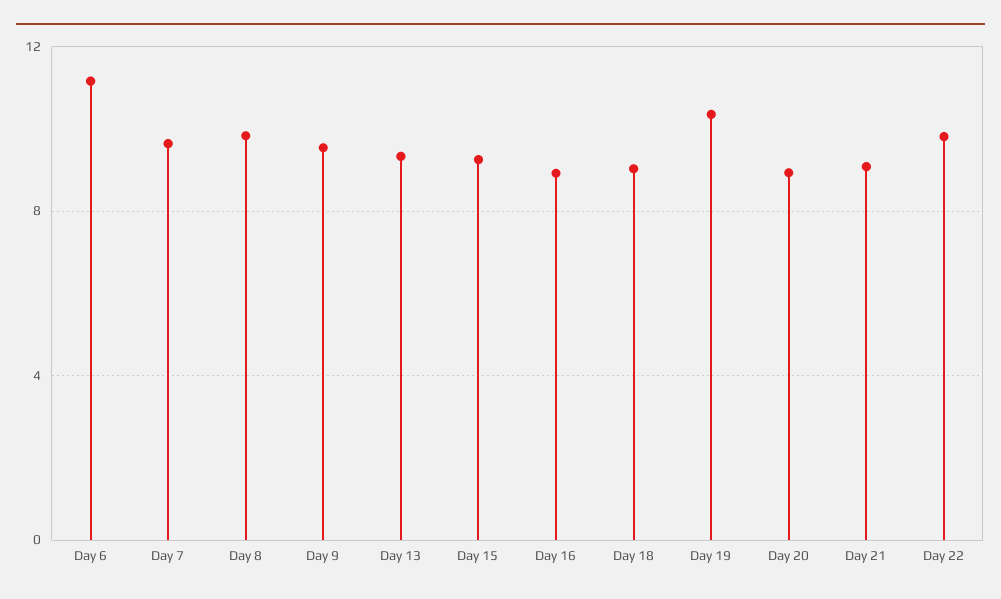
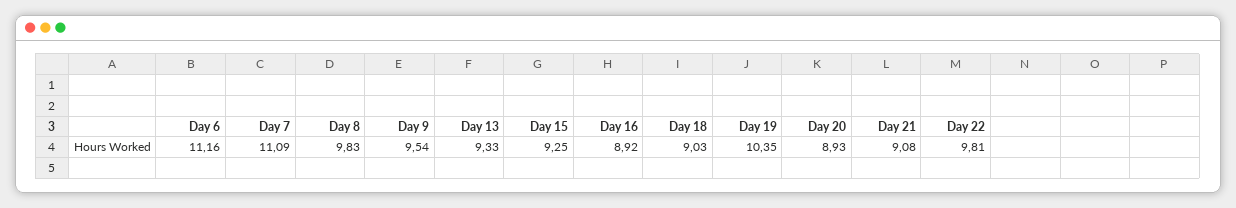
  {
    "Day 6": 11.16,
-   "Day 7": 9.5,
+   "Day 7": 11.09,
    "Day 8": 9.83,
    "Day 9": 9.54,
    "Day 13": 9.33,
    "Day 15": 9.25,
    "Day 16": 8.92,
    "Day 18": 9.03,
    "Day 19": 10.35,
    "Day 20": 8.93,
    "Day 21": 9.08,
    "Day 22": 9.81
  }

